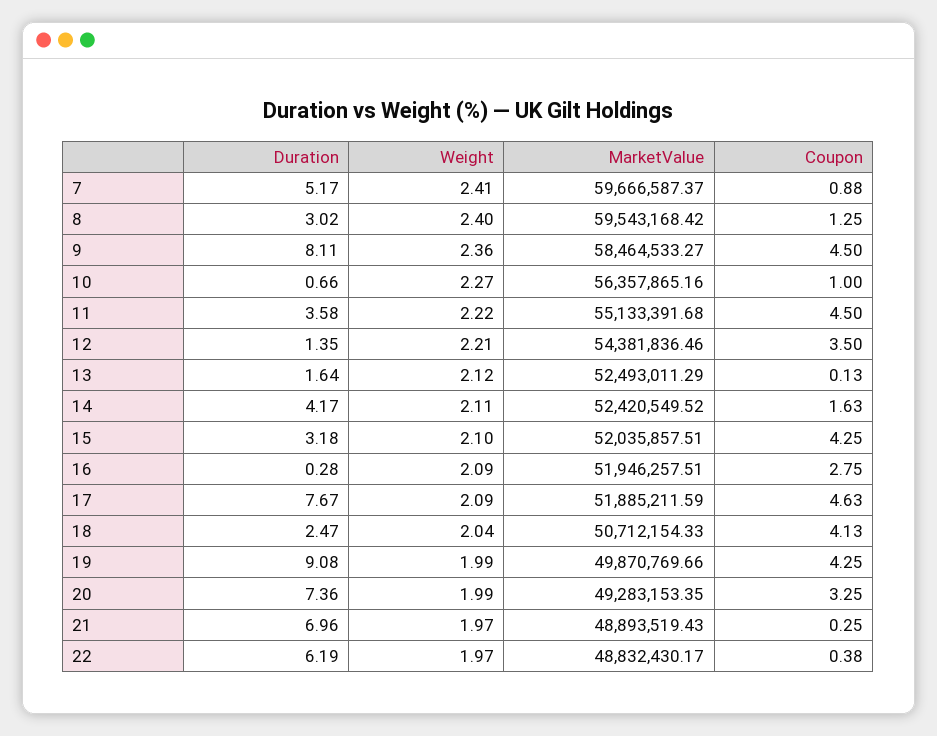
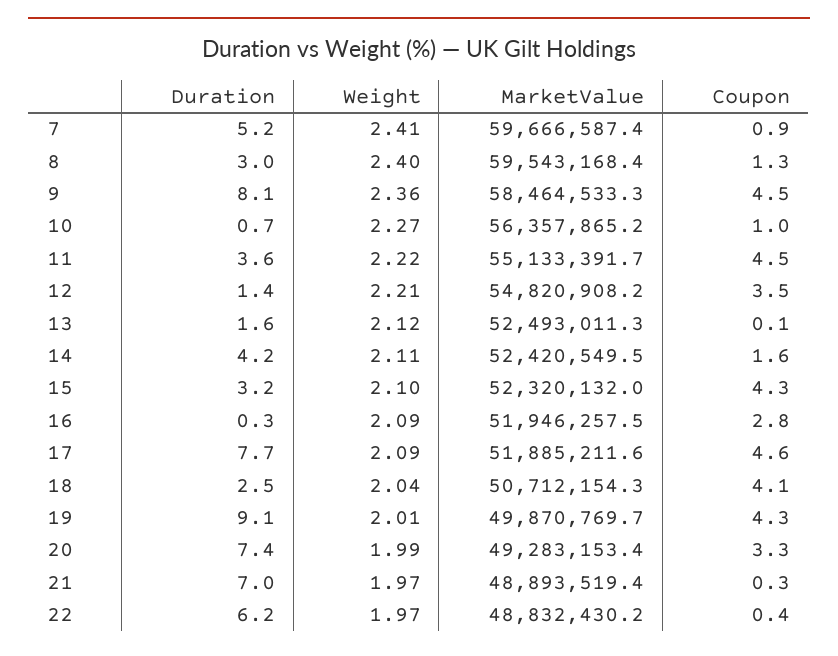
  {
    "Duration": {
      "7": 5.17,
      "8": 3.02,
      "9": 8.11,
      "10": 0.66,
      "11": 3.58,
      "12": 1.35,
      "13": 1.64,
      "14": 4.17,
      "15": 3.18,
      "16": 0.28,
      "17": 7.67,
      "18": 2.47,
      "19": 9.08,
      "20": 7.36,
      "21": 6.96,
      "22": 6.19
    },
    "Weight": {
      "7": 2.41,
      "8": 2.4,
      "9": 2.36,
      "10": 2.27,
      "11": 2.22,
      "12": 2.21,
      "13": 2.12,
      "14": 2.11,
      "15": 2.1,
      "16": 2.09,
      "17": 2.09,
      "18": 2.04,
-     "19": 1.99,
+     "19": 2.01,
      "20": 1.99,
      "21": 1.97,
      "22": 1.97
    },
    "MarketValue": {
      "7": 59666587.37,
      "8": 59543168.42,
      "9": 58464533.27,
      "10": 56357865.16,
      "11": 55133391.68,
-     "12": 54381836.46,
+     "12": 54820908.2,
      "13": 52493011.29,
      "14": 52420549.52,
-     "15": 52035857.51,
+     "15": 52320132,
      "16": 51946257.51,
      "17": 51885211.59,
      "18": 50712154.33,
      "19": 49870769.66,
      "20": 49283153.35,
      "21": 48893519.43,
      "22": 48832430.17
    },
    "Coupon": {
      "7": 0.88,
      "8": 1.25,
      "9": 4.5,
      "10": 1,
      "11": 4.5,
      "12": 3.5,
      "13": 0.13,
      "14": 1.63,
      "15": 4.25,
      "16": 2.75,
      "17": 4.63,
      "18": 4.13,
      "19": 4.25,
      "20": 3.25,
      "21": 0.25,
      "22": 0.38
    }
  }

